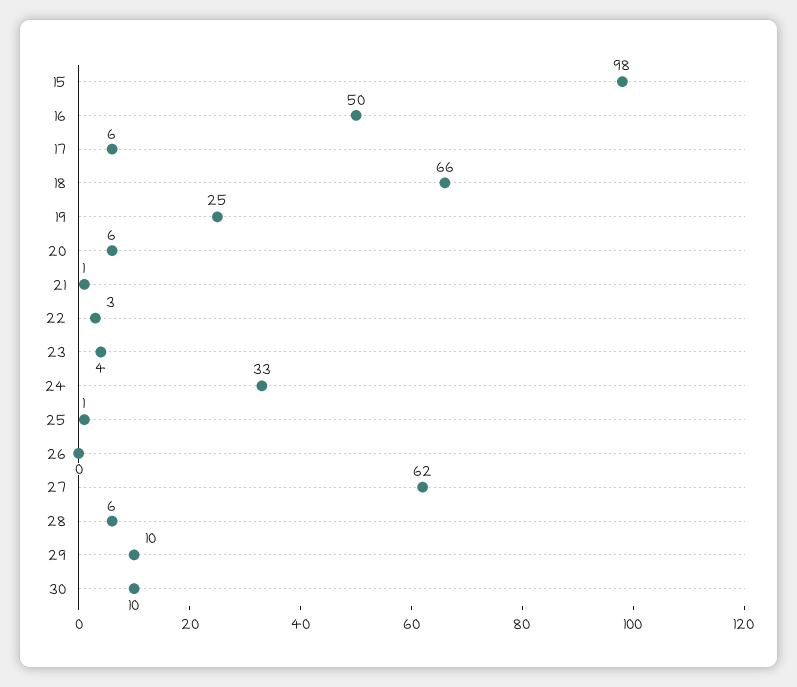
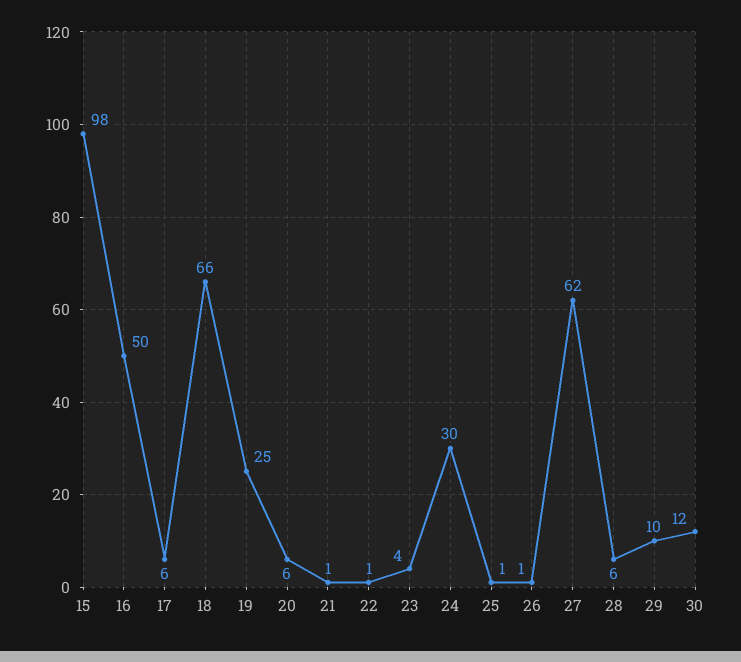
  {
    "15": 98,
    "16": 50,
    "17": 6,
    "18": 66,
    "19": 25,
    "20": 6,
    "21": 1,
-   "22": 3,
+   "22": 1,
    "23": 4,
-   "24": 33,
+   "24": 30,
    "25": 1,
-   "26": 0,
+   "26": 1,
    "27": 62,
    "28": 6,
    "29": 10,
-   "30": 10
+   "30": 12
  }

